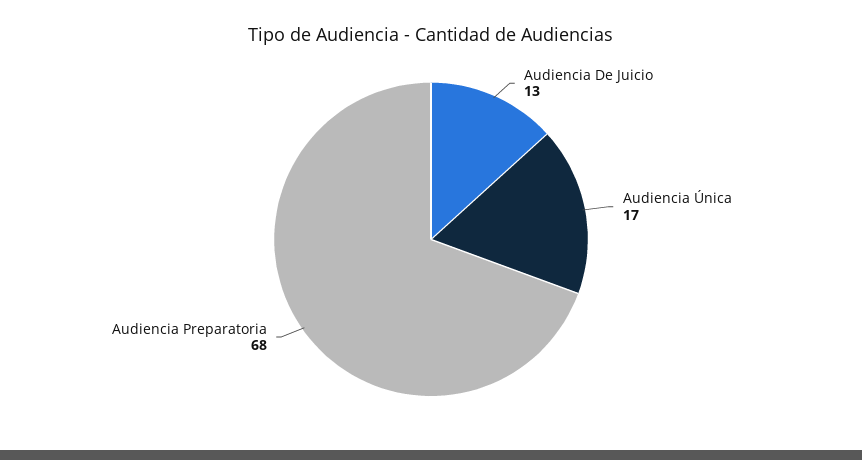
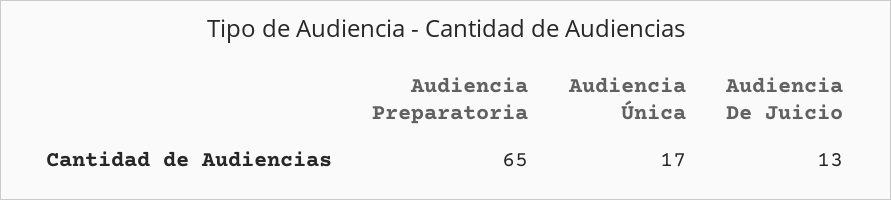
  {
    "Audiencia De Juicio": 13,
    "Audiencia Única": 17,
-   "Audiencia Preparatoria": 68
+   "Audiencia Preparatoria": 65
  }

